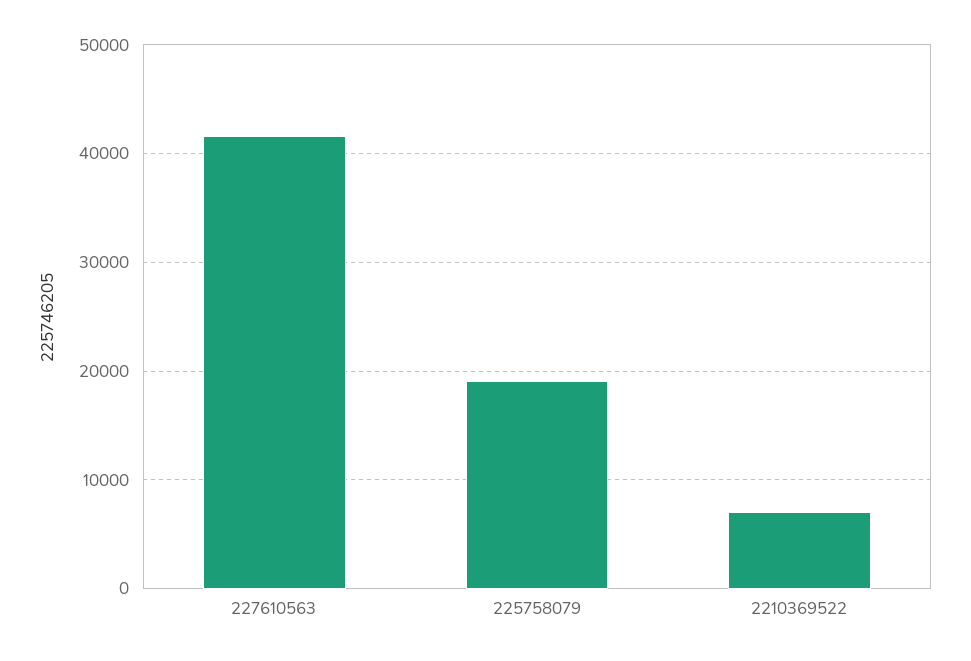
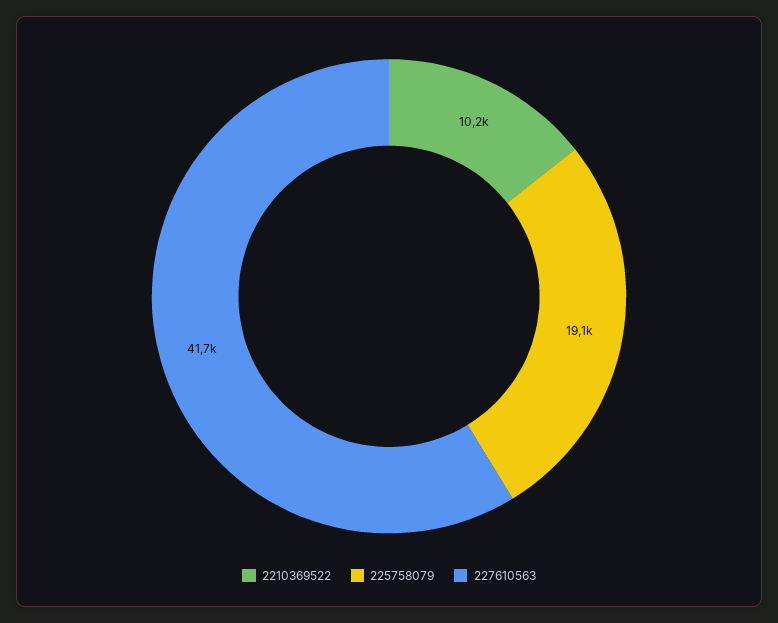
  {
    "227610563": 41700,
    "225758079": 19100,
-   "2210369522": 7000
+   "2210369522": 10200
  }

